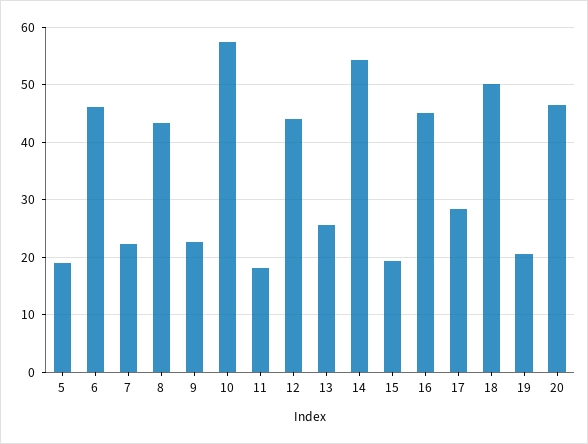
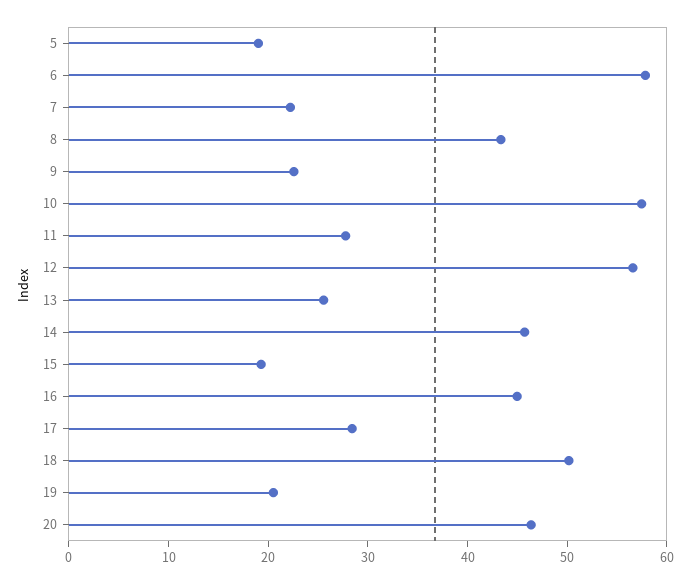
  {
    "5": 20,
-   "6": 46,
+   "6": 58,
    "7": 22,
    "8": 44,
    "9": 22,
    "10": 58,
-   "11": 18,
+   "11": 28,
-   "12": 44,
+   "12": 56,
    "13": 26,
-   "14": 54,
+   "14": 46,
    "15": 20,
    "16": 44,
    "17": 28,
    "18": 50,
    "19": 20,
    "20": 46
  }

